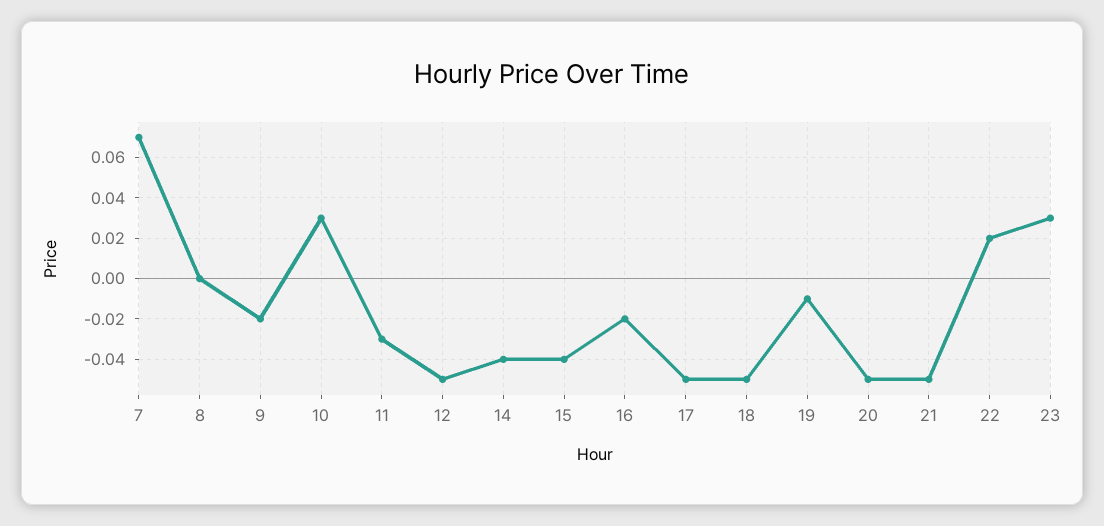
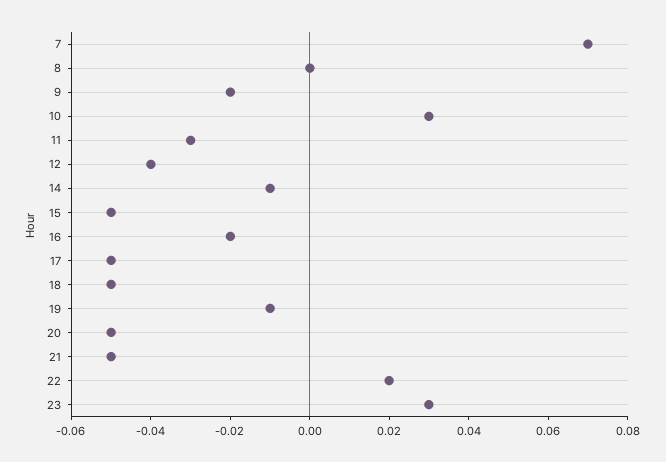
  {
    "7": 0.07,
    "8": 0,
    "9": -0.02,
    "10": 0.03,
    "11": -0.03,
-   "12": -0.05,
+   "12": -0.04,
-   "14": -0.04,
+   "14": -0.01,
-   "15": -0.04,
+   "15": -0.05,
    "16": -0.02,
    "17": -0.05,
    "18": -0.05,
    "19": -0.01,
    "20": -0.05,
    "21": -0.05,
    "22": 0.02,
    "23": 0.03
  }

